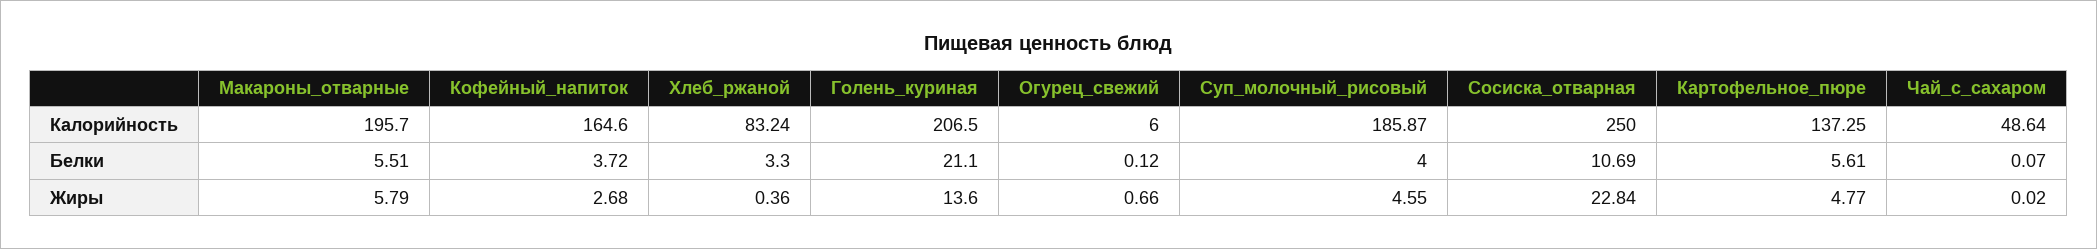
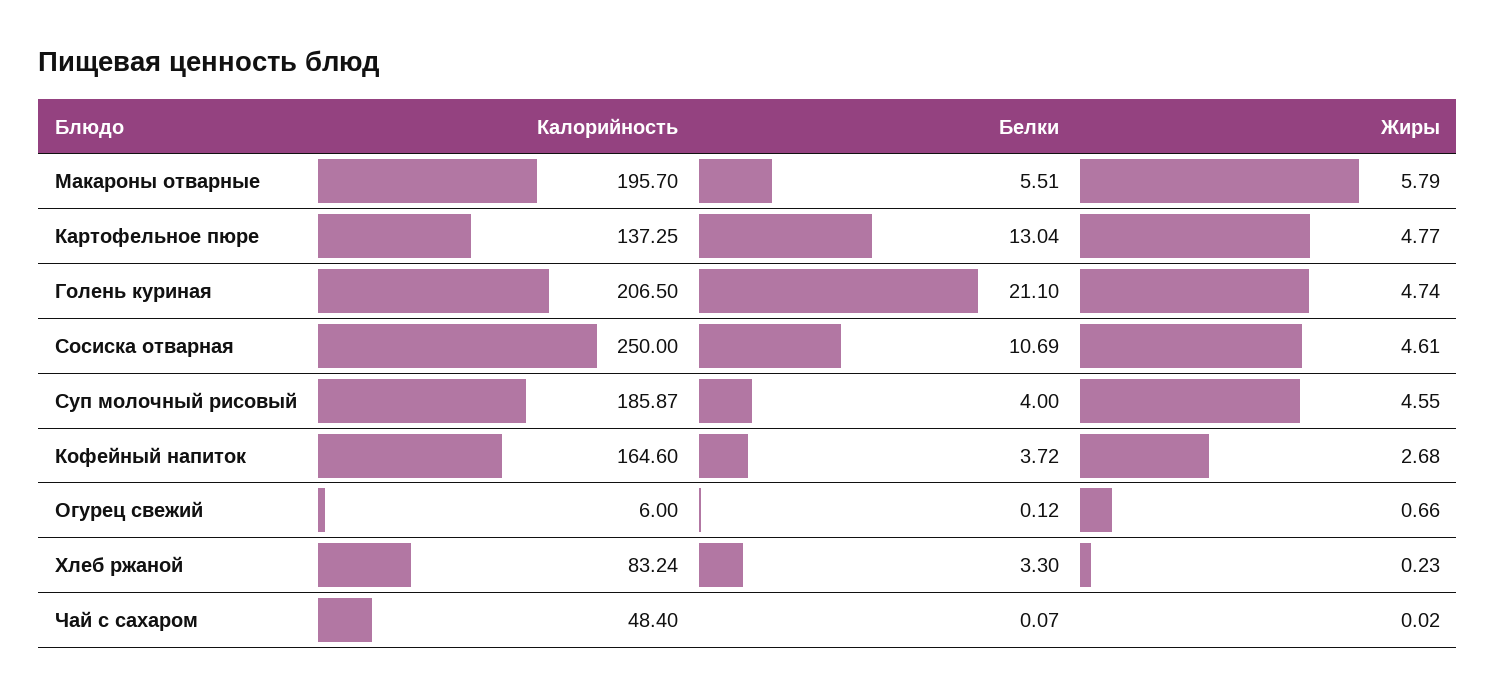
  {
    "Макароны_отварные": {
      "Калорийность": 195.7,
      "Белки": 5.51,
      "Жиры": 5.79
    },
    "Кофейный_напиток": {
      "Калорийность": 164.6,
      "Белки": 3.72,
      "Жиры": 2.68
    },
    "Хлеб_ржаной": {
      "Калорийность": 83.24,
      "Белки": 3.3,
-     "Жиры": 0.36
+     "Жиры": 0.23
    },
    "Голень_куриная": {
      "Калорийность": 206.5,
      "Белки": 21.1,
-     "Жиры": 13.6
+     "Жиры": 4.74
    },
    "Огурец_свежий": {
      "Калорийность": 6,
      "Белки": 0.12,
      "Жиры": 0.66
    },
    "Суп_молочный_рисовый": {
      "Калорийность": 185.87,
      "Белки": 4,
      "Жиры": 4.55
    },
    "Сосиска_отварная": {
      "Калорийность": 250,
      "Белки": 10.69,
-     "Жиры": 22.84
+     "Жиры": 4.61
    },
    "Картофельное_пюре": {
      "Калорийность": 137.25,
-     "Белки": 5.61,
+     "Белки": 13.04,
      "Жиры": 4.77
    },
    "Чай_с_сахаром": {
-     "Калорийность": 48.64,
+     "Калорийность": 48.4,
      "Белки": 0.07,
      "Жиры": 0.02
    }
  }

